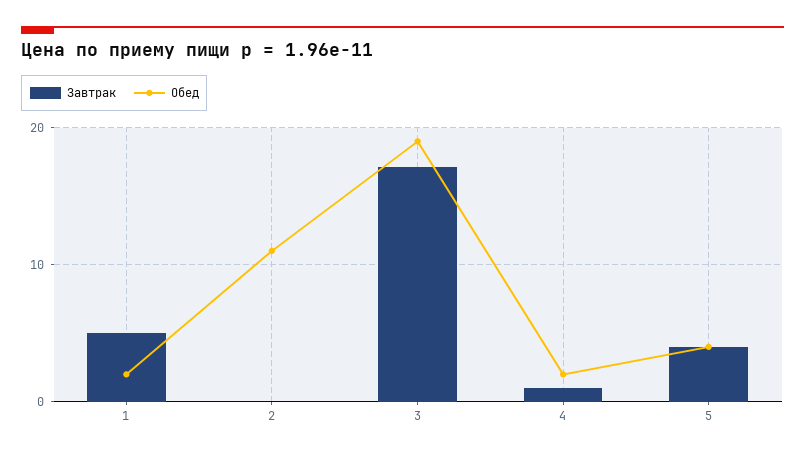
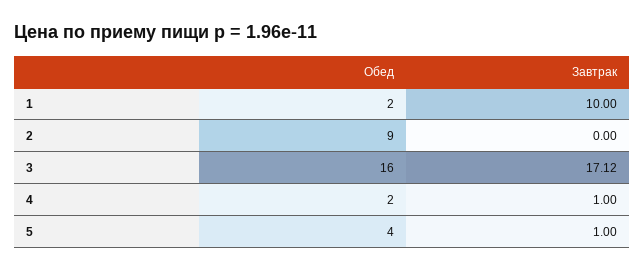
  {
    "Завтрак": {
-     "1": 5,
+     "1": 10,
      "2": 0,
      "3": 17.12,
      "4": 1,
-     "5": 4
+     "5": 1
    },
    "Обед": {
      "1": 2,
-     "2": 11,
+     "2": 9,
-     "3": 19,
+     "3": 16,
      "4": 2,
      "5": 4
    }
  }

